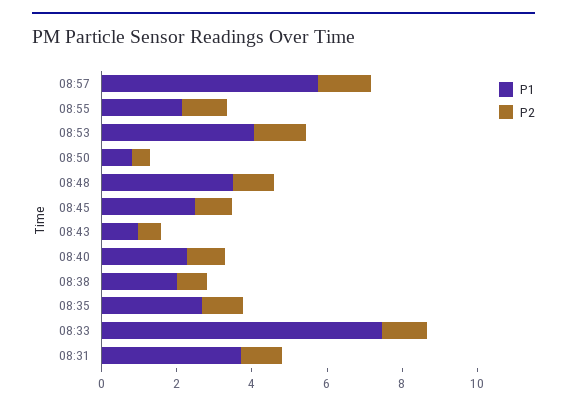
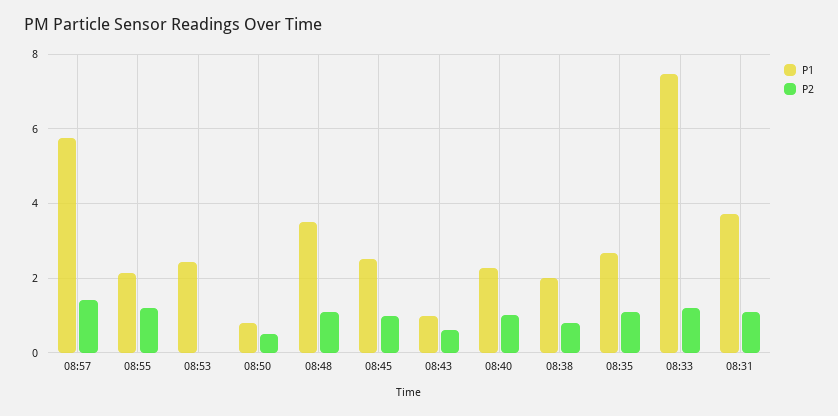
  {
    "P1": {
      "08:57": 5.8,
      "08:55": 2.2,
-     "08:53": 4,
+     "08:53": 2.4,
      "08:50": 0.8,
      "08:48": 3.6,
      "08:45": 2.6,
      "08:43": 1,
      "08:40": 2.2,
      "08:38": 2,
      "08:35": 2.6,
      "08:33": 7.4,
      "08:31": 3.8
    },
    "P2": {
      "08:57": 1.4,
      "08:55": 1.2,
-     "08:53": 1.5,
+     "08:53": 0,
      "08:50": 0.6,
      "08:48": 1,
      "08:45": 1,
      "08:43": 0.6,
      "08:40": 1,
      "08:38": 0.8,
      "08:35": 1.2,
      "08:33": 1.2,
      "08:31": 1
    }
  }

